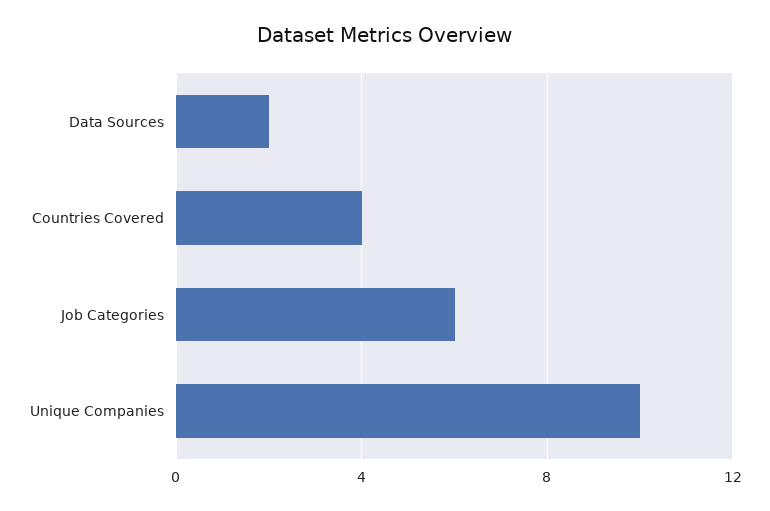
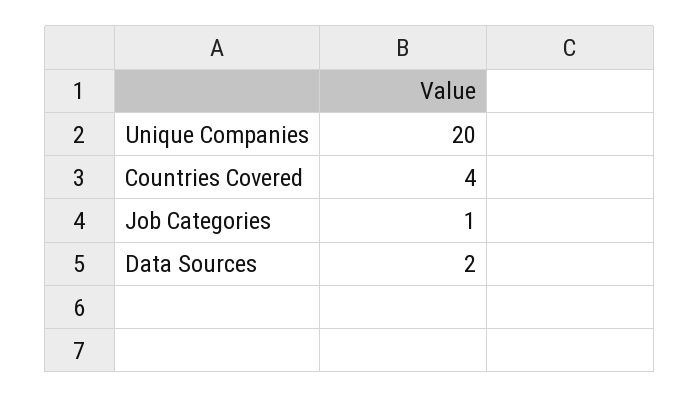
  {
    "Data Sources": 2,
    "Countries Covered": 4,
-   "Job Categories": 6,
+   "Job Categories": 1,
-   "Unique Companies": 10
+   "Unique Companies": 20
  }

